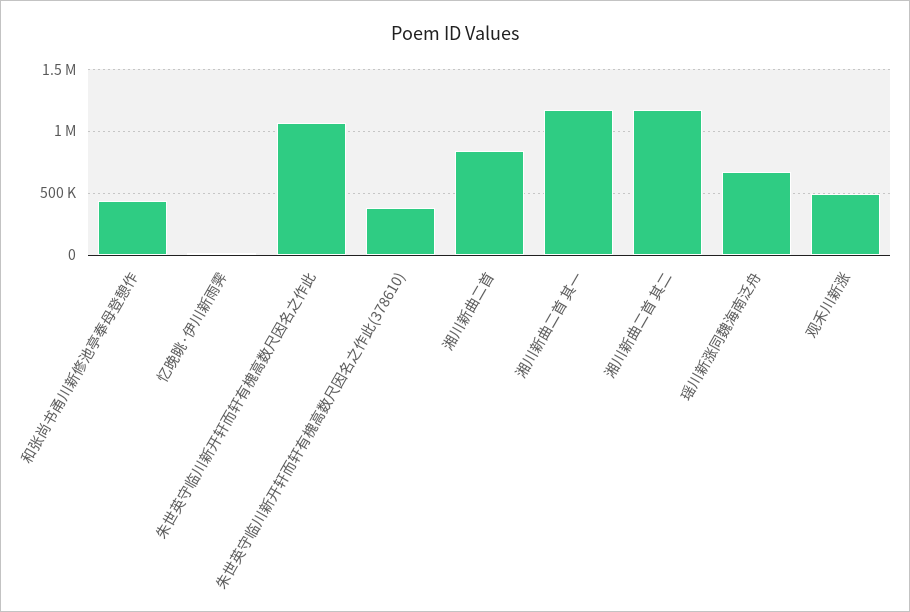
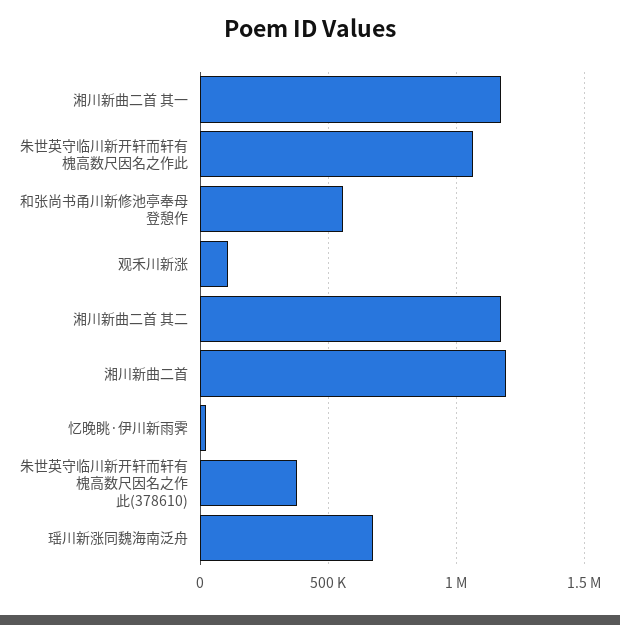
  {
-   "和张尚书甬川新修池亭奉母登憩作": 450000,
+   "和张尚书甬川新修池亭奉母登憩作": 550000,
    "忆晚眺·伊川新雨霁": 0,
    "朱世英守临川新开轩而轩有槐高数尺因名之作此": 1050000,
    "朱世英守临川新开轩而轩有槐高数尺因名之作此(378610)": 400000,
-   "湘川新曲二首": 850000,
+   "湘川新曲二首": 1200000,
    "湘川新曲二首 其一": 1150000,
    "湘川新曲二首 其二": 1150000,
    "瑶川新涨同魏海南泛舟": 650000,
-   "观禾川新涨": 500000
+   "观禾川新涨": 100000
  }

